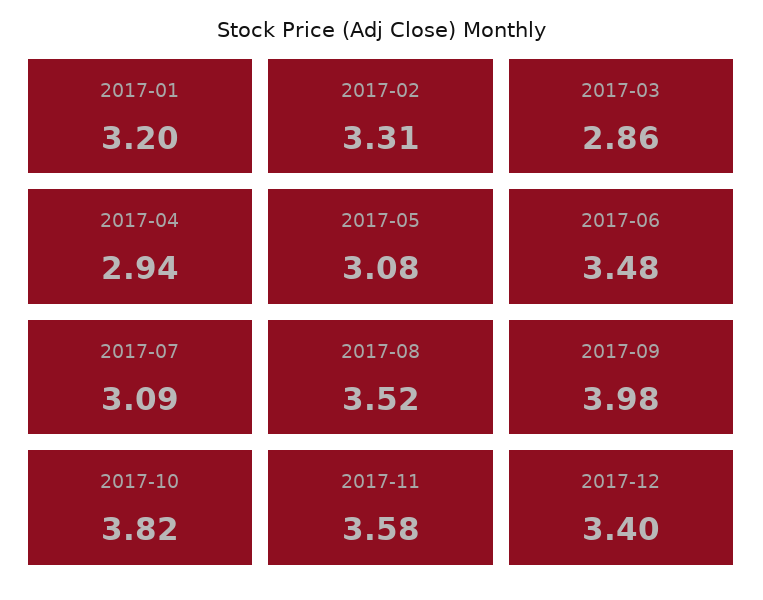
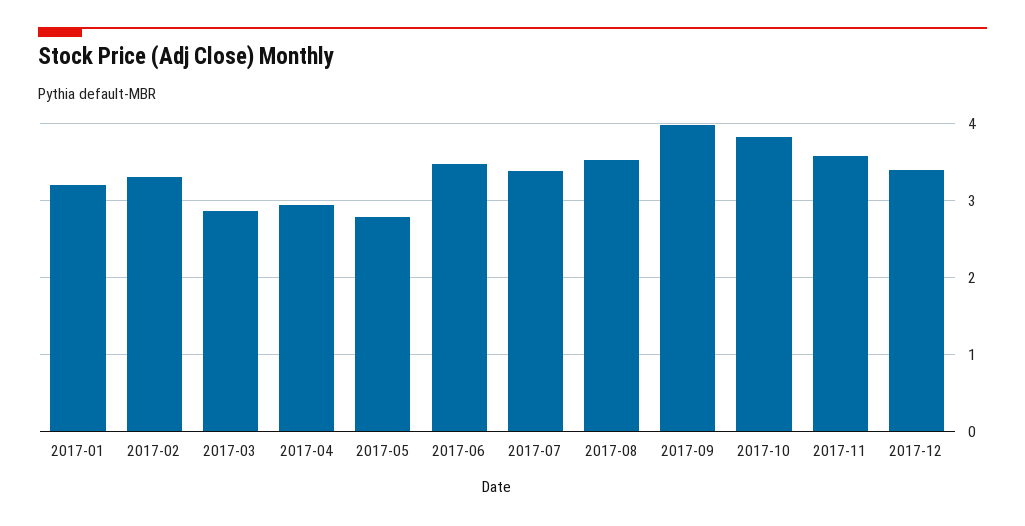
  {
    "2017-01": 3.2,
    "2017-02": 3.31,
    "2017-03": 2.86,
    "2017-04": 2.94,
-   "2017-05": 3.08,
+   "2017-05": 2.8,
    "2017-06": 3.48,
-   "2017-07": 3.09,
+   "2017-07": 3.4,
    "2017-08": 3.52,
    "2017-09": 3.98,
    "2017-10": 3.82,
    "2017-11": 3.58,
    "2017-12": 3.4
  }

